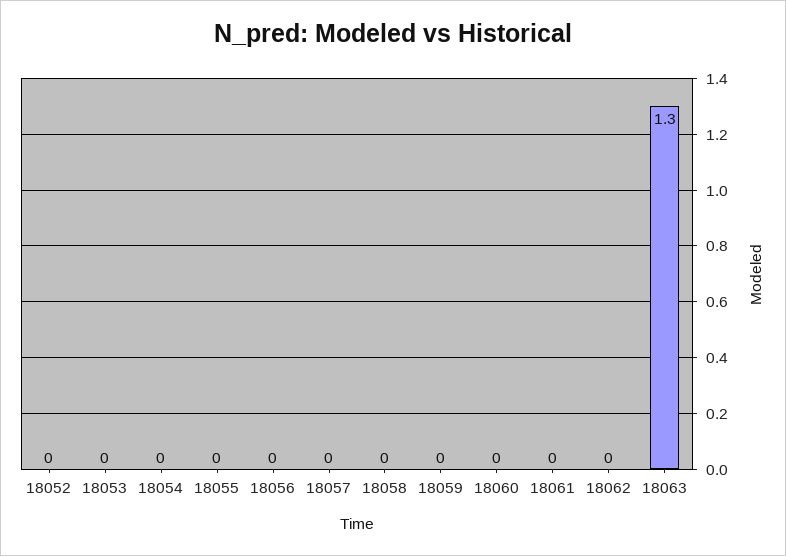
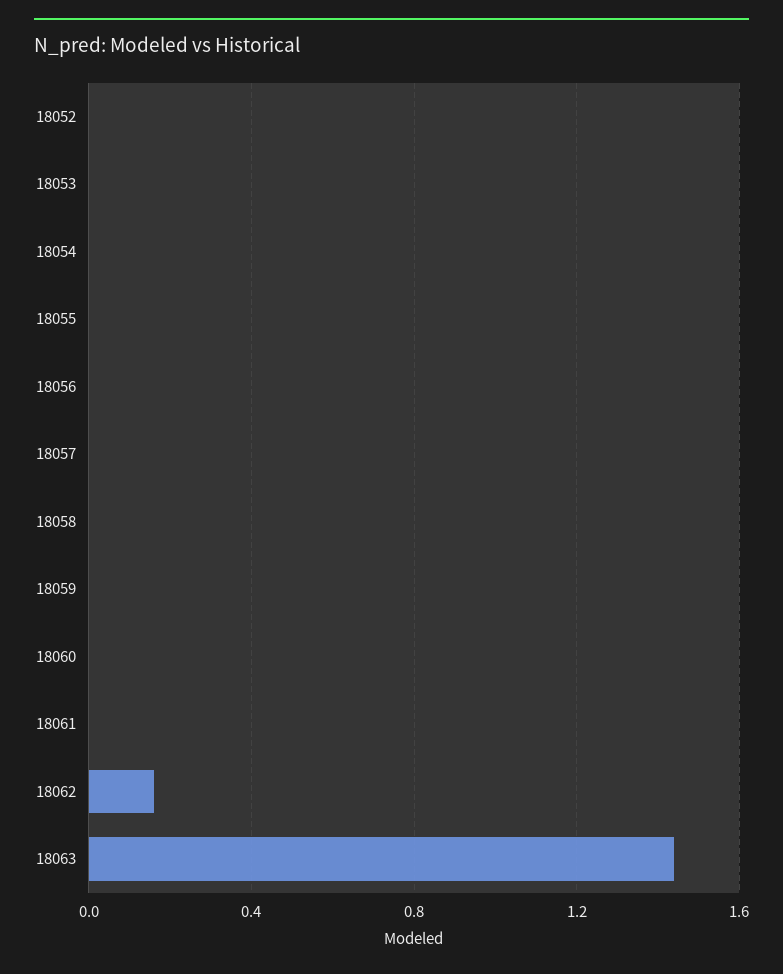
  {
    "18052": 0,
    "18053": 0,
    "18054": 0,
    "18055": 0,
    "18056": 0,
    "18057": 0,
    "18058": 0,
    "18059": 0,
    "18060": 0,
    "18061": 0,
-   "18062": 0,
+   "18062": 0.15,
-   "18063": 1.3
+   "18063": 1.45
  }

